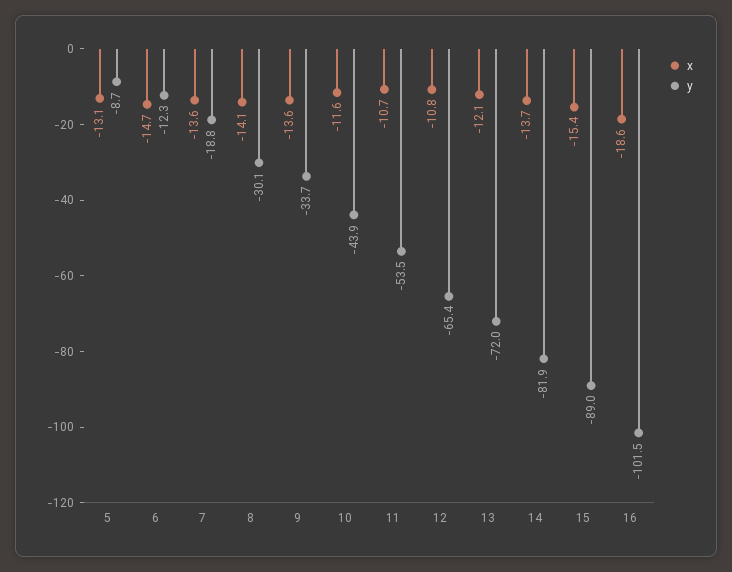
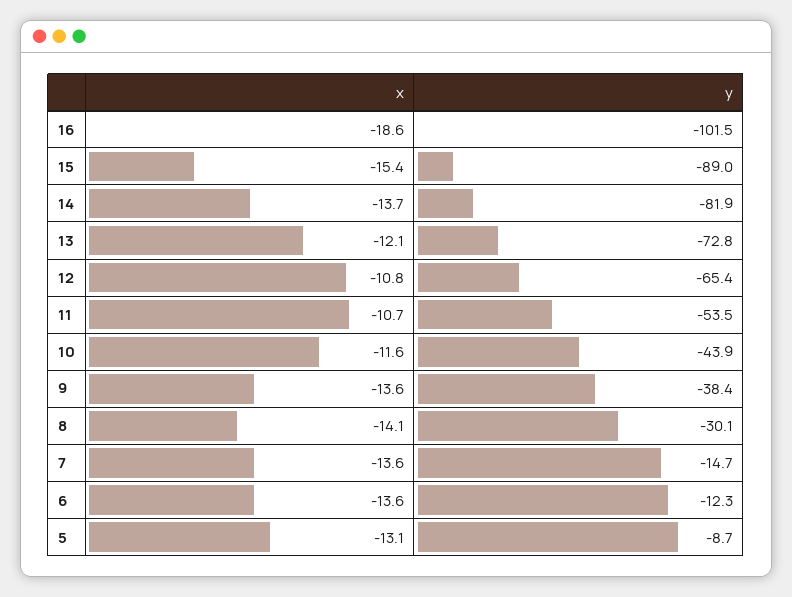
  {
    "x": {
      "5": -13.1,
-     "6": -14.7,
+     "6": -13.6,
      "7": -13.6,
      "8": -14.1,
      "9": -13.6,
      "10": -11.6,
      "11": -10.7,
      "12": -10.8,
      "13": -12.1,
      "14": -13.7,
      "15": -15.4,
      "16": -18.6
    },
    "y": {
      "5": -8.7,
      "6": -12.3,
-     "7": -18.8,
+     "7": -14.7,
      "8": -30.1,
-     "9": -33.7,
+     "9": -38.4,
      "10": -43.9,
      "11": -53.5,
      "12": -65.4,
-     "13": -72,
+     "13": -72.8,
      "14": -81.9,
      "15": -89,
      "16": -101.5
    }
  }

